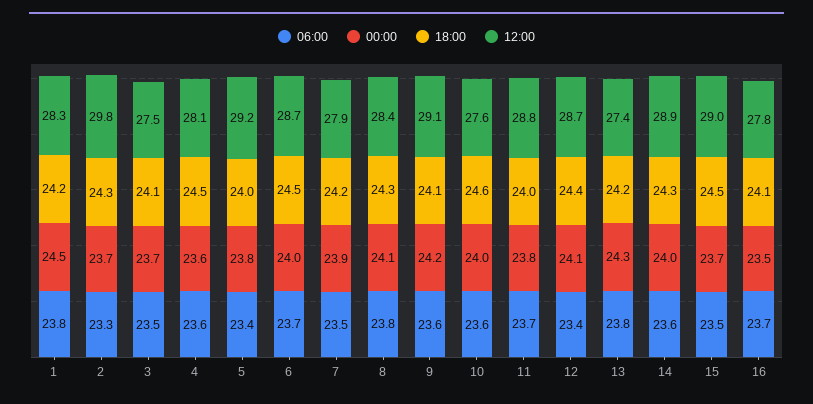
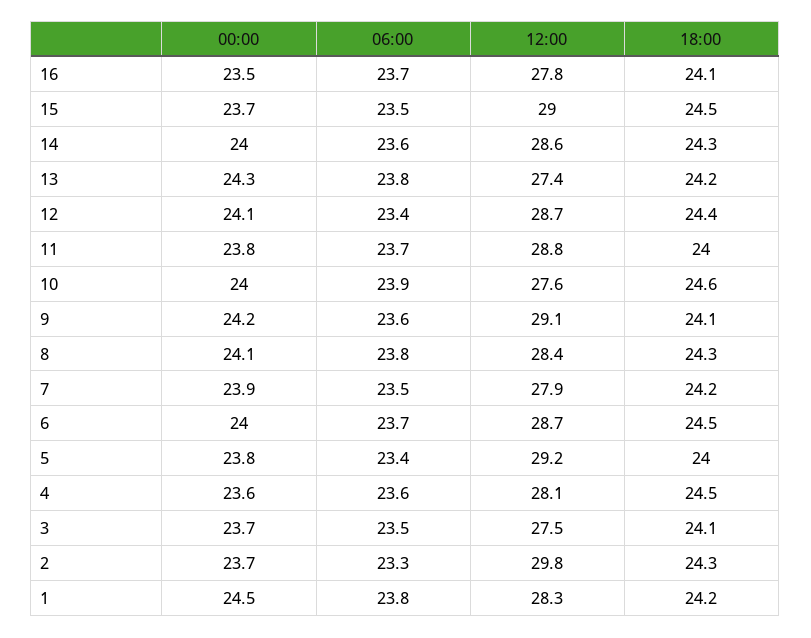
  {
    "06:00": {
      "1": 23.8,
      "2": 23.3,
      "3": 23.5,
      "4": 23.6,
      "5": 23.4,
      "6": 23.7,
      "7": 23.5,
      "8": 23.8,
      "9": 23.6,
-     "10": 23.6,
+     "10": 23.9,
      "11": 23.7,
      "12": 23.4,
      "13": 23.8,
      "14": 23.6,
      "15": 23.5,
      "16": 23.7
    },
    "00:00": {
      "1": 24.5,
      "2": 23.7,
      "3": 23.7,
      "4": 23.6,
      "5": 23.8,
      "6": 24,
      "7": 23.9,
      "8": 24.1,
      "9": 24.2,
      "10": 24,
      "11": 23.8,
      "12": 24.1,
      "13": 24.3,
      "14": 24,
      "15": 23.7,
      "16": 23.5
    },
    "18:00": {
      "1": 24.2,
      "2": 24.3,
      "3": 24.1,
      "4": 24.5,
      "5": 24,
      "6": 24.5,
      "7": 24.2,
      "8": 24.3,
      "9": 24.1,
      "10": 24.6,
      "11": 24,
      "12": 24.4,
      "13": 24.2,
      "14": 24.3,
      "15": 24.5,
      "16": 24.1
    },
    "12:00": {
      "1": 28.3,
      "2": 29.8,
      "3": 27.5,
      "4": 28.1,
      "5": 29.2,
      "6": 28.7,
      "7": 27.9,
      "8": 28.4,
      "9": 29.1,
      "10": 27.6,
      "11": 28.8,
      "12": 28.7,
      "13": 27.4,
-     "14": 28.9,
+     "14": 28.6,
      "15": 29,
      "16": 27.8
    }
  }

